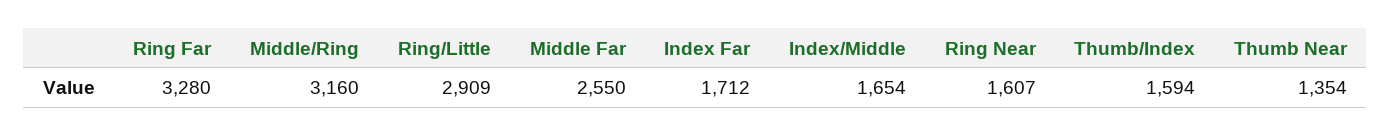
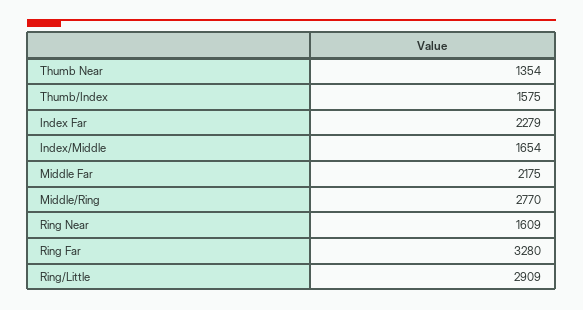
  {
    "Ring Far": 3280,
-   "Middle/Ring": 3160,
+   "Middle/Ring": 2770,
    "Ring/Little": 2909,
-   "Middle Far": 2550,
+   "Middle Far": 2175,
-   "Index Far": 1712,
+   "Index Far": 2279,
    "Index/Middle": 1654,
-   "Ring Near": 1607,
+   "Ring Near": 1609,
-   "Thumb/Index": 1594,
+   "Thumb/Index": 1575,
    "Thumb Near": 1354
  }

